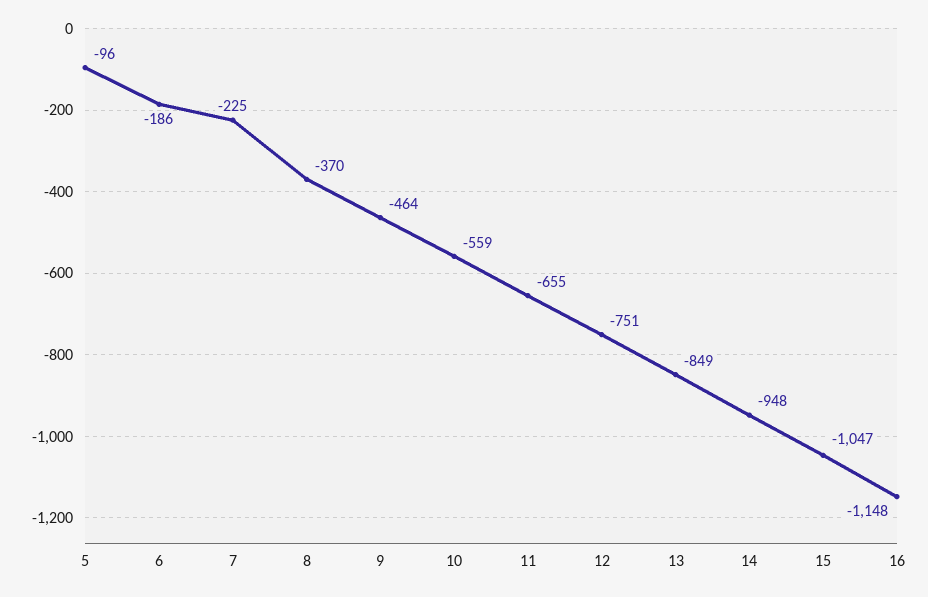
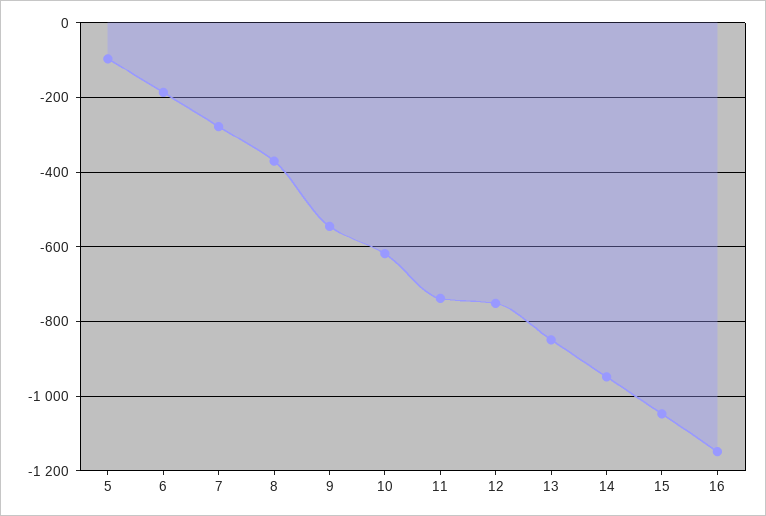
  {
    "5": -96,
    "6": -186,
-   "7": -225,
+   "7": -280,
    "8": -370,
-   "9": -464,
+   "9": -540,
-   "10": -559,
+   "10": -620,
-   "11": -655,
+   "11": -740,
    "12": -751,
    "13": -849,
    "14": -948,
    "15": -1047,
    "16": -1148
  }

